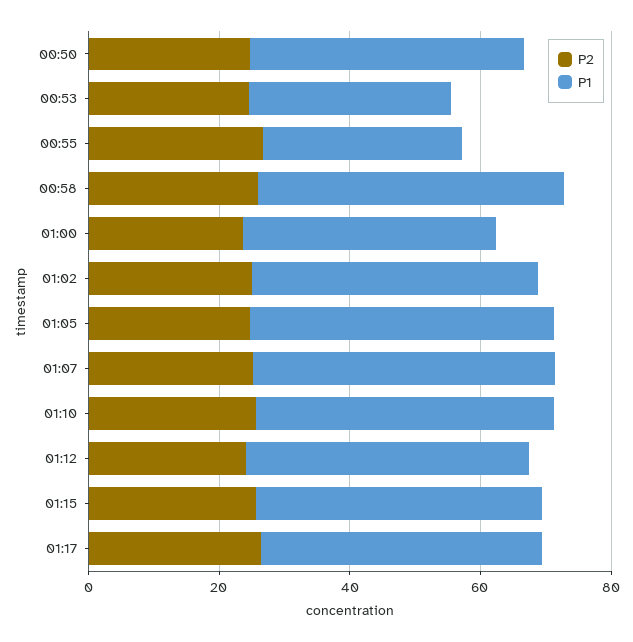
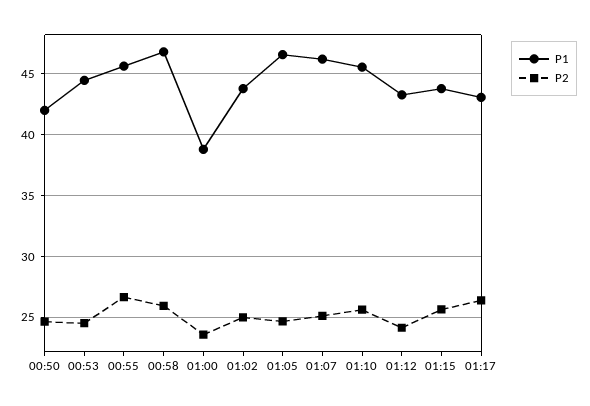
  {
    "P2": {
      "00:50": 24.5,
      "00:53": 24.5,
      "00:55": 26.5,
      "00:58": 26,
      "01:00": 23.5,
      "01:02": 25,
      "01:05": 24.5,
      "01:07": 25,
      "01:10": 25.5,
      "01:12": 24,
      "01:15": 25.5,
      "01:17": 26.5
    },
    "P1": {
      "00:50": 42,
-     "00:53": 30,
+     "00:53": 44.5,
-     "00:55": 30,
+     "00:55": 45.5,
      "00:58": 47,
      "01:00": 39,
      "01:02": 44,
      "01:05": 46.5,
      "01:07": 46,
      "01:10": 45.5,
      "01:12": 43.5,
      "01:15": 44,
      "01:17": 43
    }
  }

